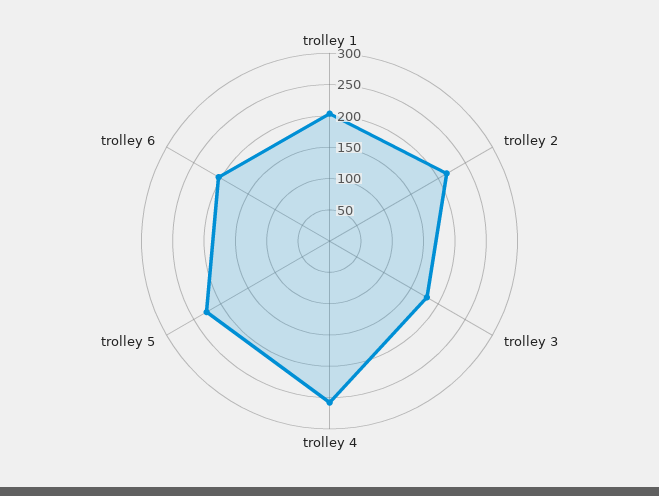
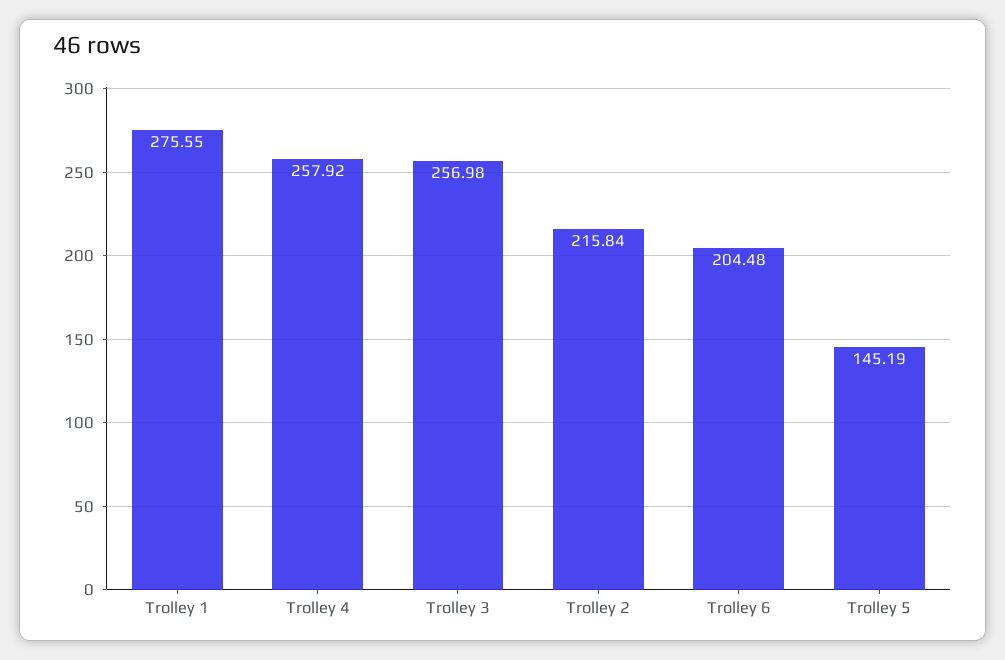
  {
-   "trolley 1": 200,
+   "trolley 1": 275.55,
    "trolley 2": 215.84,
-   "trolley 3": 175,
+   "trolley 3": 256.98,
    "trolley 4": 257.92,
-   "trolley 5": 225,
+   "trolley 5": 145.19,
    "trolley 6": 204.48
  }

